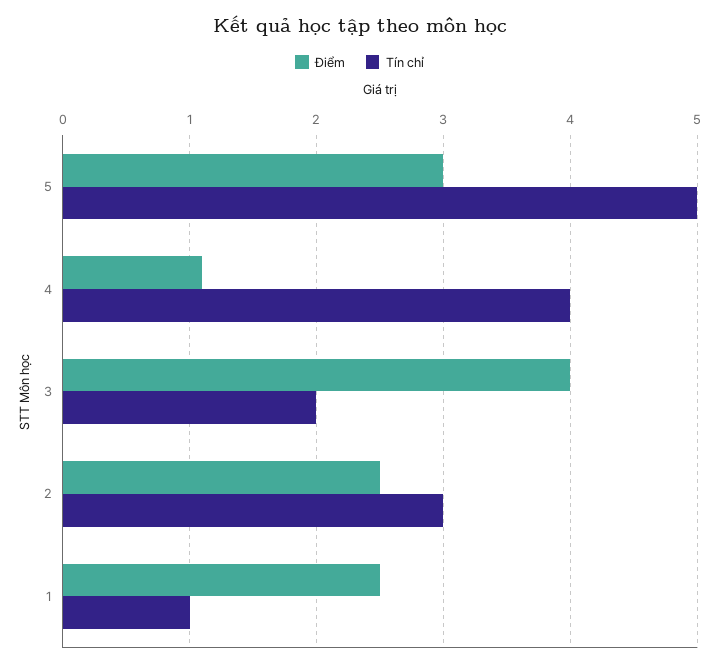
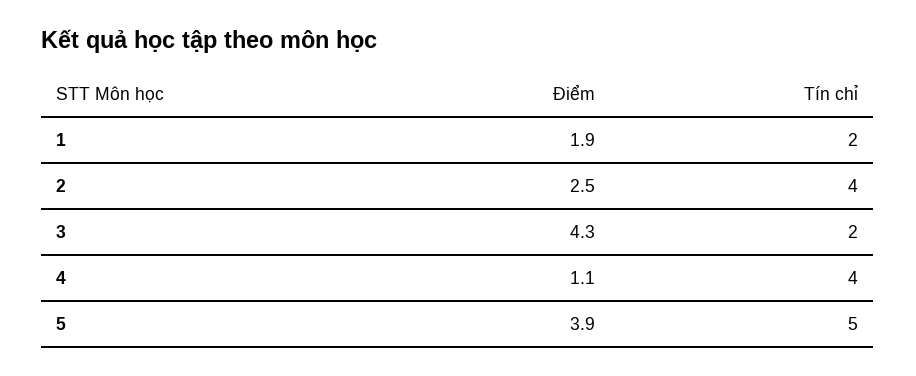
  {
    "Điểm": {
-     "5": 3,
+     "5": 3.9,
      "4": 1.1,
-     "3": 4,
+     "3": 4.3,
      "2": 2.5,
-     "1": 2.5
+     "1": 1.9
    },
    "Tín chỉ": {
      "5": 5,
      "4": 4,
      "3": 2,
-     "2": 3,
+     "2": 4,
-     "1": 1
+     "1": 2
    }
  }

